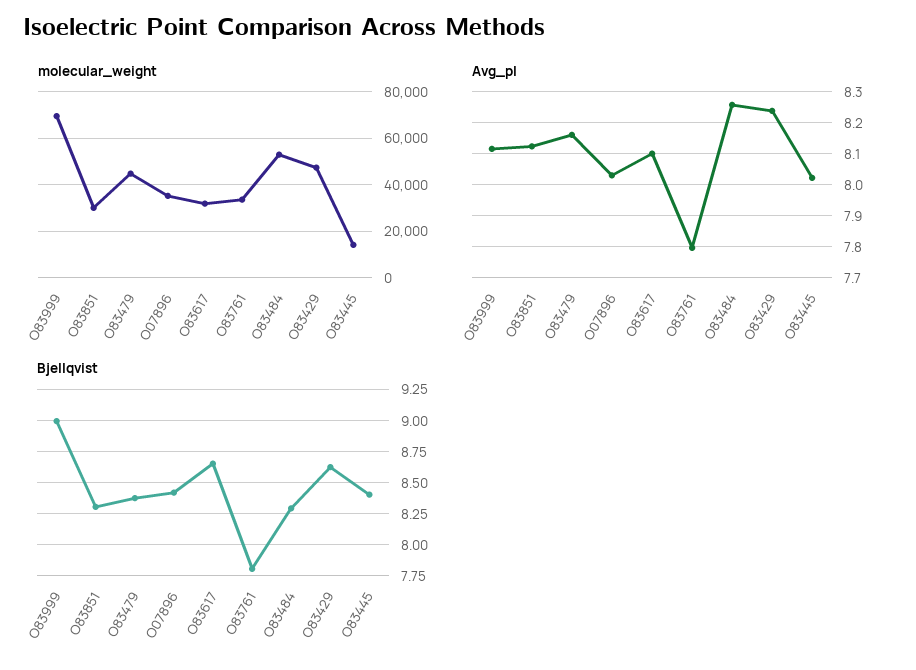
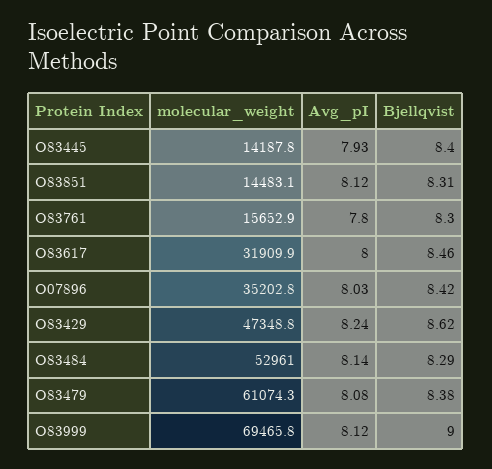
  {
    "molecular_weight": {
      "O83999": 69465.8,
-     "O83851": 30000,
+     "O83851": 14483.1,
-     "O83479": 45000,
+     "O83479": 61074.3,
      "O07896": 35202.8,
      "O83617": 31909.9,
-     "O83761": 35000,
+     "O83761": 15652.9,
      "O83484": 52961,
      "O83429": 47348.8,
      "O83445": 14187.8
    },
    "Avg_pI": {
      "O83999": 8.12,
      "O83851": 8.12,
-     "O83479": 8.16,
+     "O83479": 8.08,
      "O07896": 8.03,
-     "O83617": 8.1,
+     "O83617": 8,
      "O83761": 7.8,
-     "O83484": 8.26,
+     "O83484": 8.14,
      "O83429": 8.24,
-     "O83445": 8.02
+     "O83445": 7.93
    },
    "Bjellqvist": {
      "O83999": 9,
      "O83851": 8.31,
      "O83479": 8.38,
      "O07896": 8.42,
-     "O83617": 8.65,
+     "O83617": 8.46,
-     "O83761": 7.8,
+     "O83761": 8.3,
      "O83484": 8.29,
      "O83429": 8.62,
      "O83445": 8.4
    }
  }

